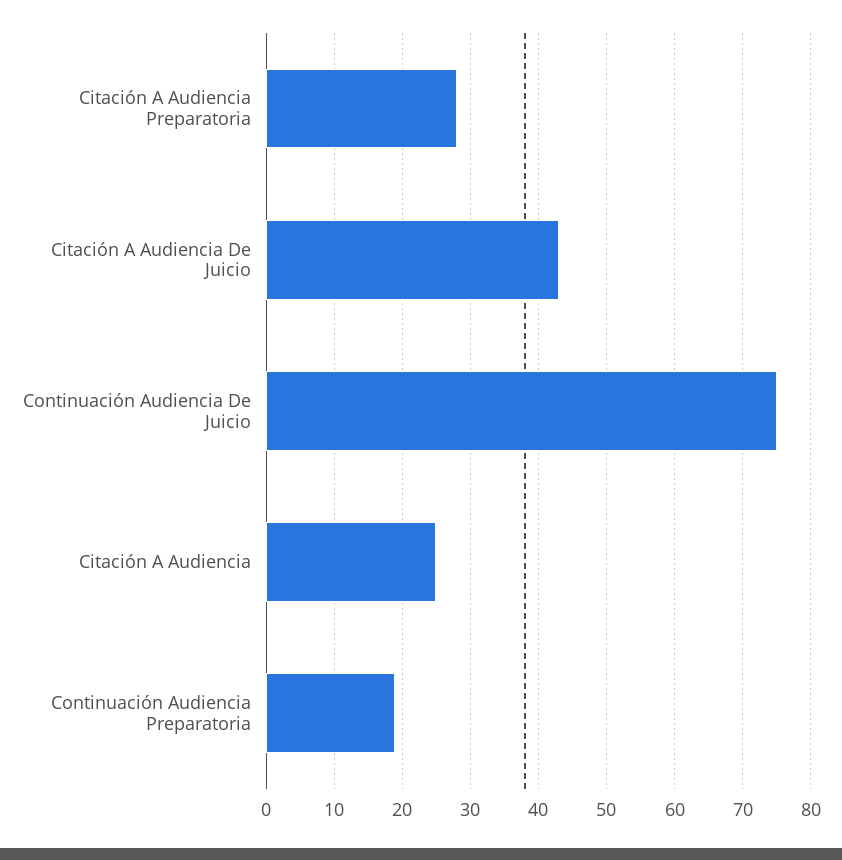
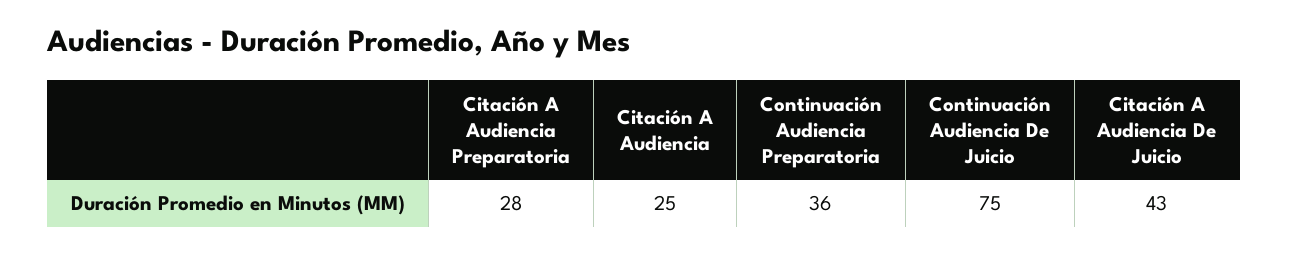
  {
    "Citación A Audiencia Preparatoria": 28,
    "Citación A Audiencia De Juicio": 43,
    "Continuación Audiencia De Juicio": 75,
    "Citación A Audiencia": 25,
-   "Continuación Audiencia Preparatoria": 19
+   "Continuación Audiencia Preparatoria": 36
  }

